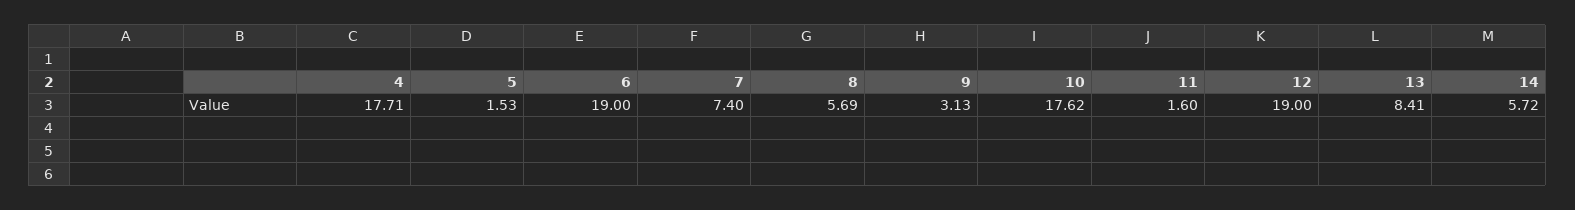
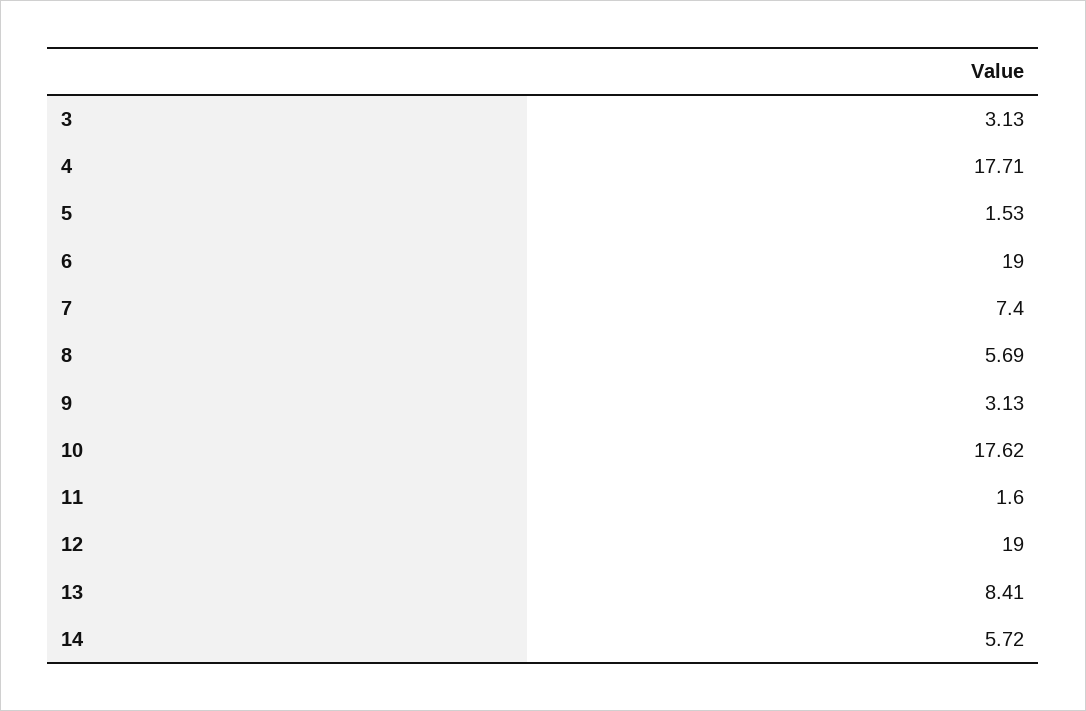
  {
    "4": 17.71,
    "5": 1.53,
    "6": 19,
    "7": 7.4,
    "8": 5.69,
    "9": 3.13,
    "10": 17.62,
    "11": 1.6,
    "12": 19,
    "13": 8.41,
-   "14": 5.72
+   "14": 5.72,
+   "3": 3.13
  }

